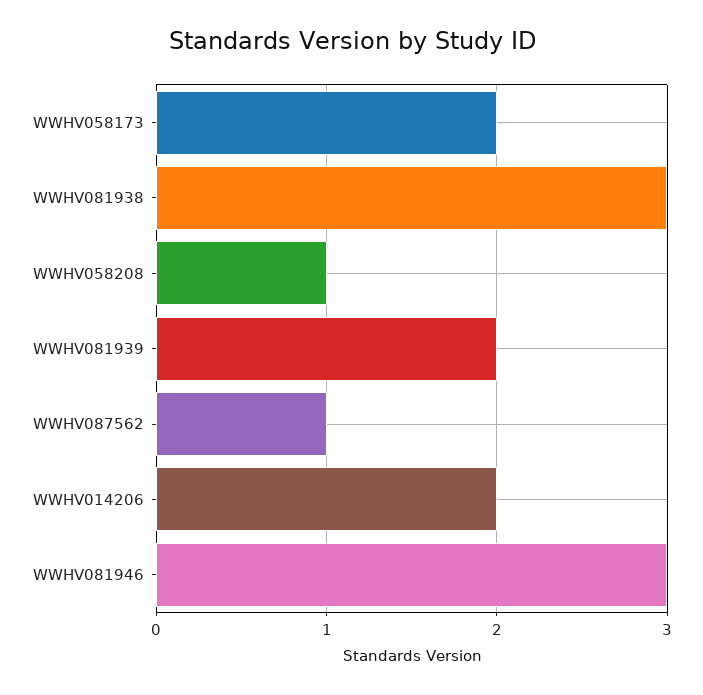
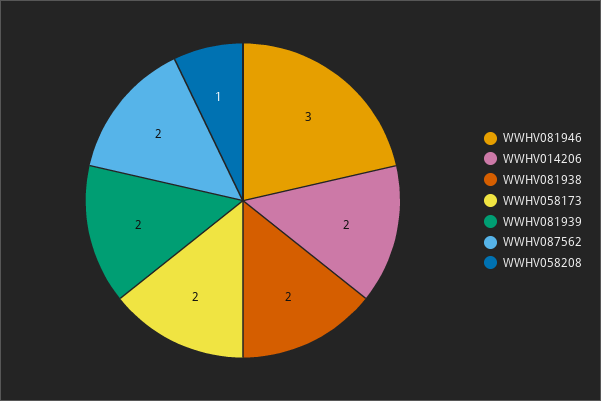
  {
    "WWHV058173": 2,
-   "WWHV081938": 3,
+   "WWHV081938": 2,
    "WWHV058208": 1,
    "WWHV081939": 2,
-   "WWHV087562": 1,
+   "WWHV087562": 2,
    "WWHV014206": 2,
    "WWHV081946": 3
  }

